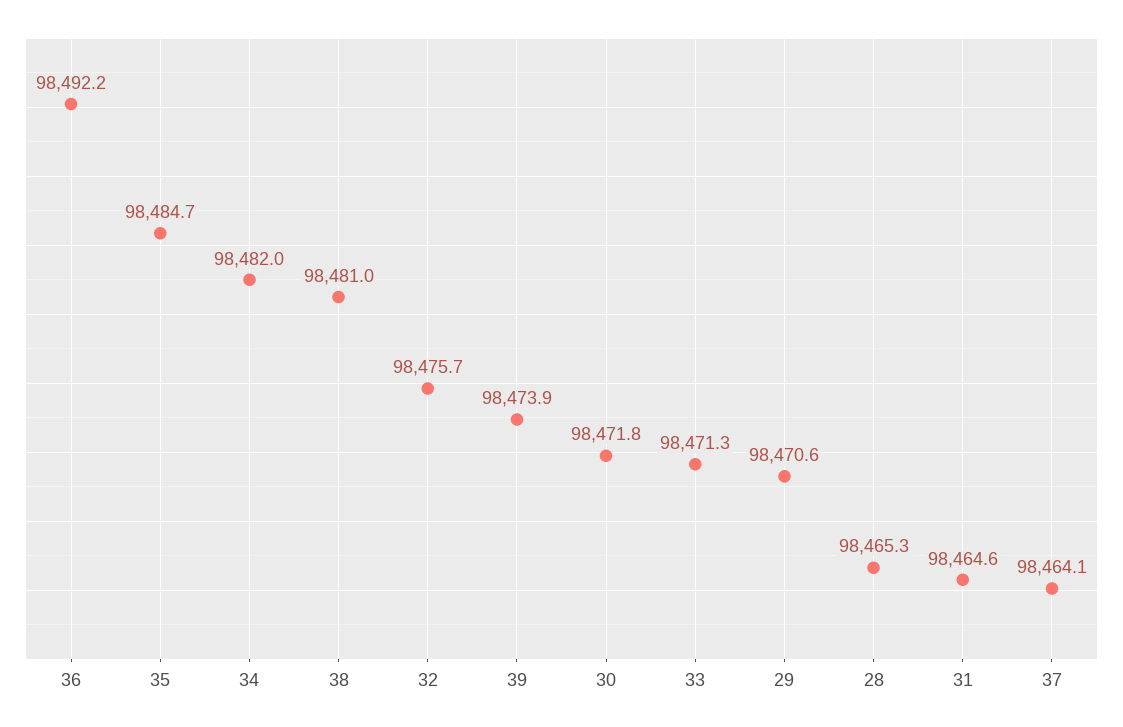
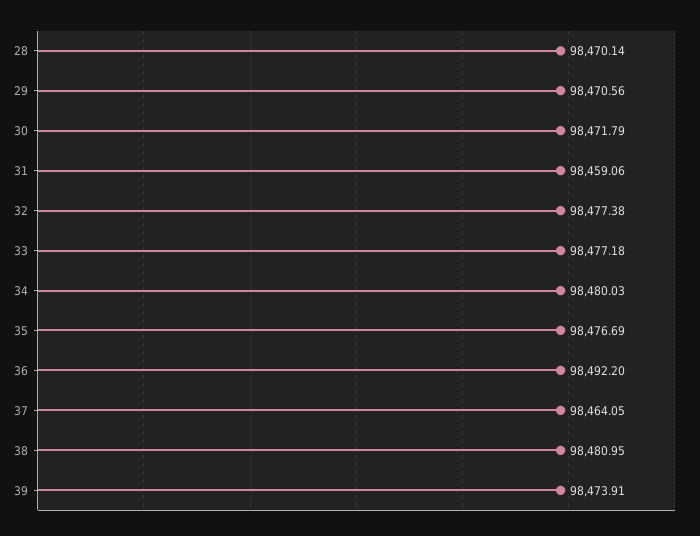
  {
    "36": 98492.2,
-   "35": 98484.7,
+   "35": 98476.69,
-   "34": 98482,
+   "34": 98480.03,
    "38": 98480.95,
-   "32": 98475.7,
+   "32": 98477.38,
    "39": 98473.91,
    "30": 98471.79,
-   "33": 98471.3,
+   "33": 98477.18,
    "29": 98470.56,
-   "28": 98465.3,
+   "28": 98470.14,
-   "31": 98464.6,
+   "31": 98459.06,
    "37": 98464.05
  }

